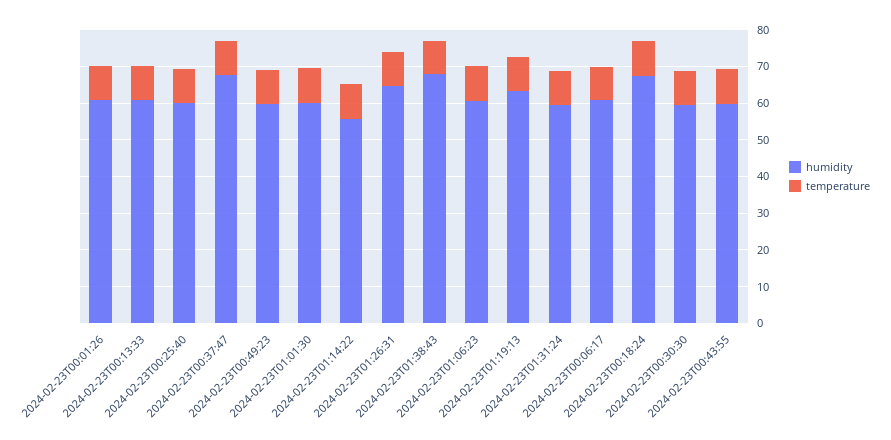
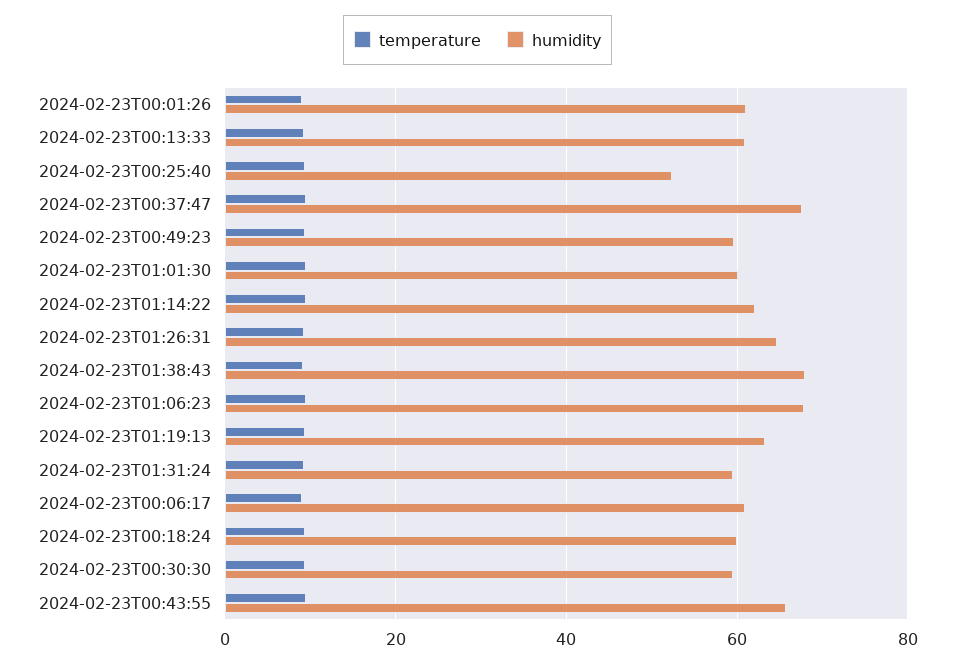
  {
    "humidity": {
      "2024-02-23T00:01:26": 60,
      "2024-02-23T00:13:33": 60,
-     "2024-02-23T00:25:40": 60,
+     "2024-02-23T00:25:40": 52,
      "2024-02-23T00:37:47": 68,
      "2024-02-23T00:49:23": 60,
      "2024-02-23T01:01:30": 60,
-     "2024-02-23T01:14:22": 55,
+     "2024-02-23T01:14:22": 62,
      "2024-02-23T01:26:31": 64,
      "2024-02-23T01:38:43": 68,
-     "2024-02-23T01:06:23": 60,
+     "2024-02-23T01:06:23": 68,
      "2024-02-23T01:19:13": 64,
      "2024-02-23T01:31:24": 60,
      "2024-02-23T00:06:17": 60,
-     "2024-02-23T00:18:24": 67.5,
+     "2024-02-23T00:18:24": 60,
      "2024-02-23T00:30:30": 60,
-     "2024-02-23T00:43:55": 60
+     "2024-02-23T00:43:55": 66
    },
    "temperature": {
      "2024-02-23T00:01:26": 10,
      "2024-02-23T00:13:33": 10,
      "2024-02-23T00:25:40": 10,
      "2024-02-23T00:37:47": 10,
      "2024-02-23T00:49:23": 10,
      "2024-02-23T01:01:30": 10,
      "2024-02-23T01:14:22": 10,
      "2024-02-23T01:26:31": 10,
      "2024-02-23T01:38:43": 10,
      "2024-02-23T01:06:23": 10,
      "2024-02-23T01:19:13": 10,
      "2024-02-23T01:31:24": 10,
      "2024-02-23T00:06:17": 10,
      "2024-02-23T00:18:24": 10,
      "2024-02-23T00:30:30": 10,
      "2024-02-23T00:43:55": 10
    }
  }

